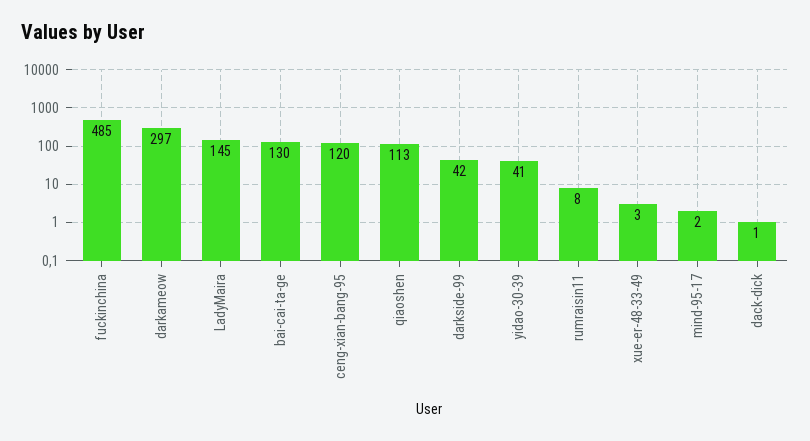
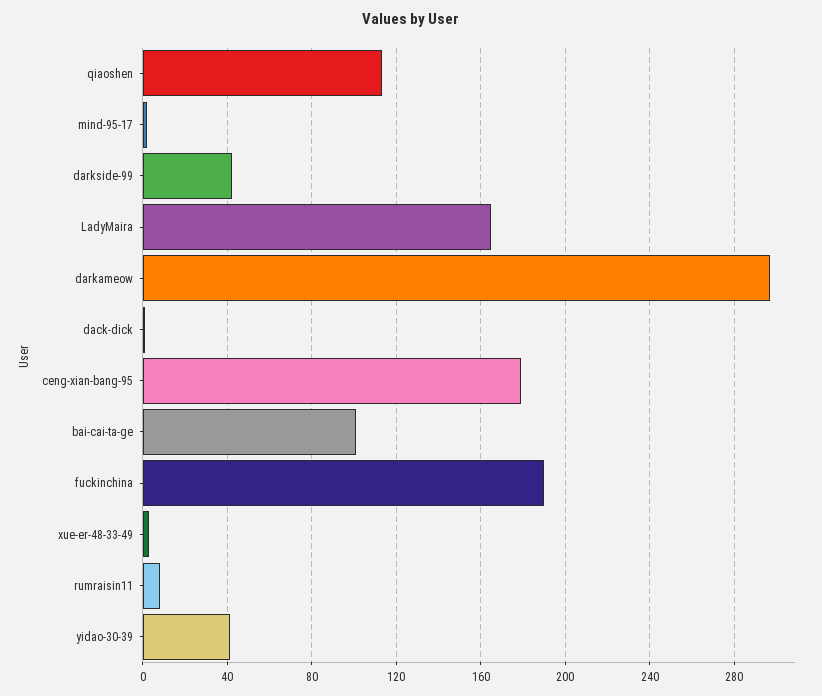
  {
-   "fuckinchina": 485,
+   "fuckinchina": 190,
    "darkameow": 297,
-   "LadyMaira": 145,
+   "LadyMaira": 165,
-   "bai-cai-ta-ge": 130,
+   "bai-cai-ta-ge": 100,
-   "ceng-xian-bang-95": 120,
+   "ceng-xian-bang-95": 180,
    "qiaoshen": 113,
    "darkside-99": 42,
    "yidao-30-39": 41,
    "rumraisin11": 8,
    "xue-er-48-33-49": 3,
    "mind-95-17": 2,
    "dack-dick": 1
  }

